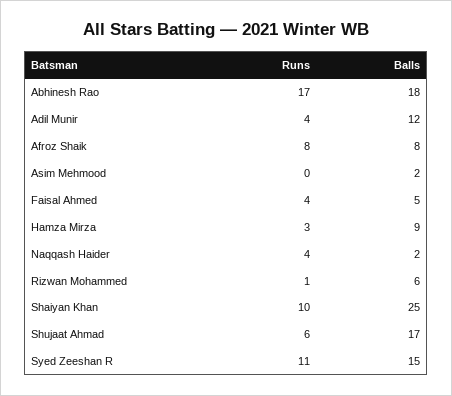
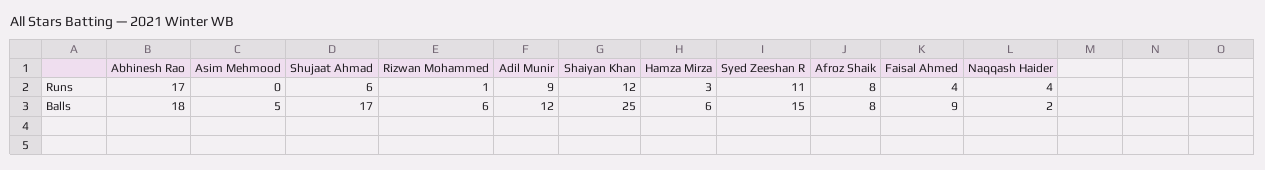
  {
    "Runs": {
      "Abhinesh Rao": 17,
-     "Adil Munir": 4,
+     "Adil Munir": 9,
      "Afroz Shaik": 8,
      "Asim Mehmood": 0,
      "Faisal Ahmed": 4,
      "Hamza Mirza": 3,
      "Naqqash Haider": 4,
      "Rizwan Mohammed": 1,
-     "Shaiyan Khan": 10,
+     "Shaiyan Khan": 12,
      "Shujaat Ahmad": 6,
      "Syed Zeeshan R": 11
    },
    "Balls": {
      "Abhinesh Rao": 18,
      "Adil Munir": 12,
      "Afroz Shaik": 8,
-     "Asim Mehmood": 2,
+     "Asim Mehmood": 5,
-     "Faisal Ahmed": 5,
+     "Faisal Ahmed": 9,
-     "Hamza Mirza": 9,
+     "Hamza Mirza": 6,
      "Naqqash Haider": 2,
      "Rizwan Mohammed": 6,
      "Shaiyan Khan": 25,
      "Shujaat Ahmad": 17,
      "Syed Zeeshan R": 15
    }
  }

